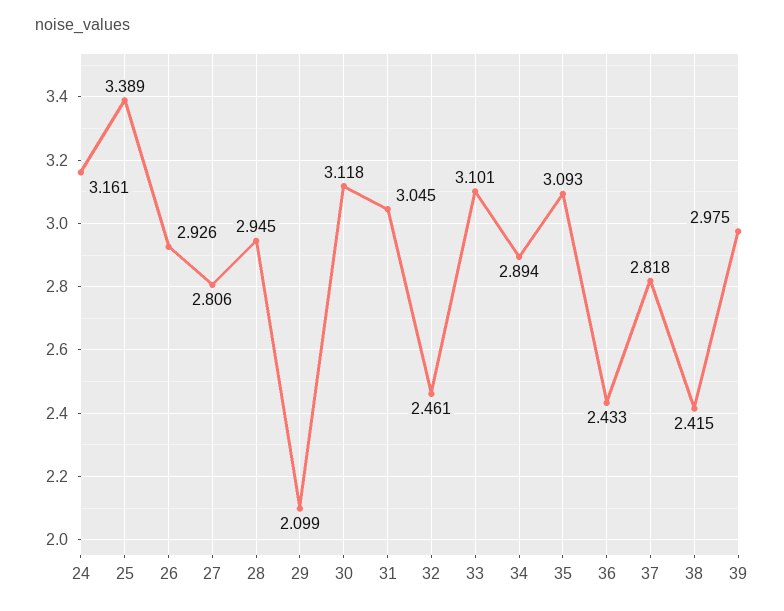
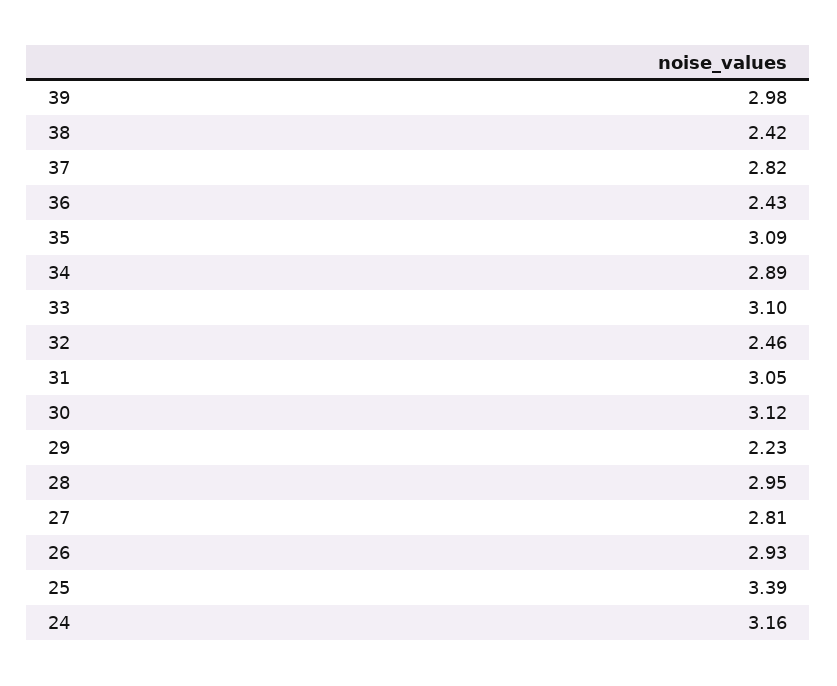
  {
    "24": 3.161,
    "25": 3.389,
    "26": 2.926,
    "27": 2.806,
    "28": 2.945,
-   "29": 2.099,
+   "29": 2.23,
    "30": 3.118,
    "31": 3.045,
    "32": 2.461,
    "33": 3.101,
    "34": 2.894,
    "35": 3.093,
    "36": 2.433,
    "37": 2.818,
    "38": 2.415,
    "39": 2.975
  }

